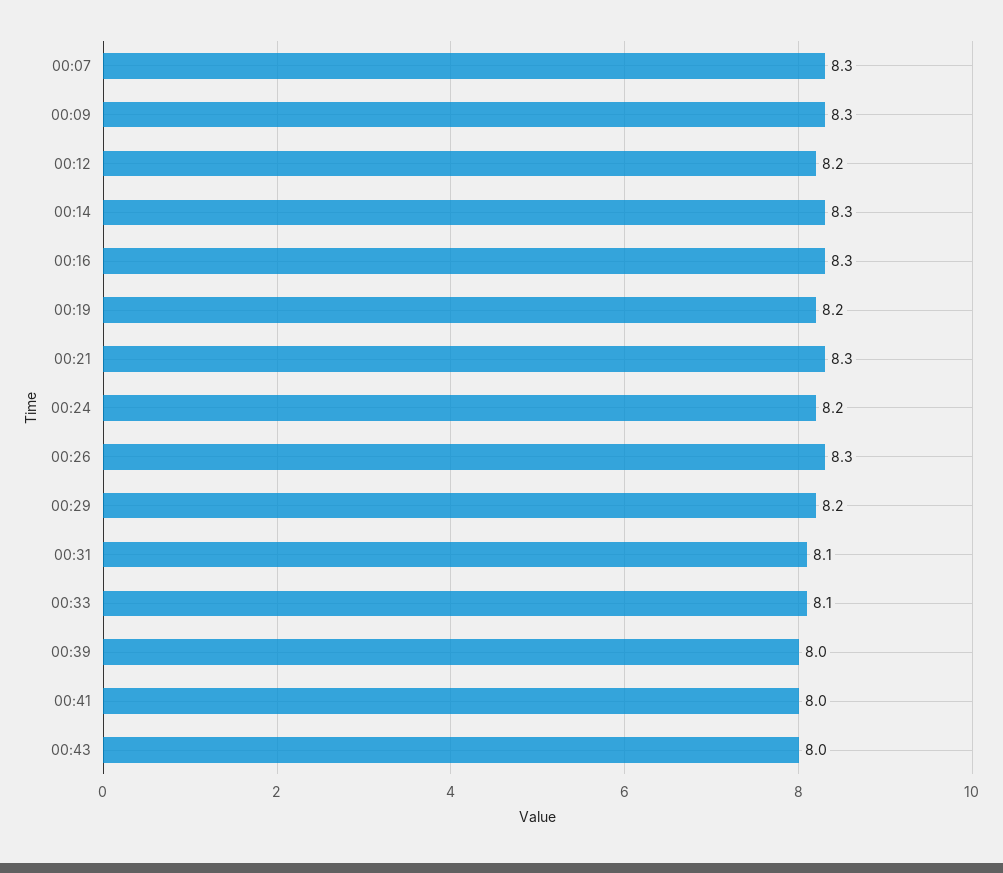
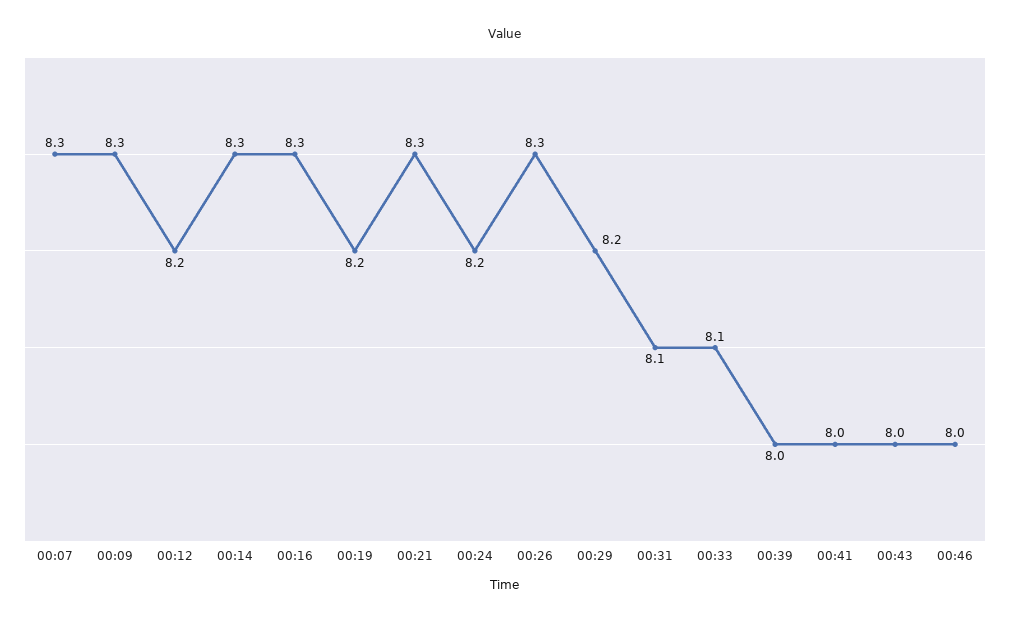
  {
    "00:07": 8.3,
    "00:09": 8.3,
    "00:12": 8.2,
    "00:14": 8.3,
    "00:16": 8.3,
    "00:19": 8.2,
    "00:21": 8.3,
    "00:24": 8.2,
    "00:26": 8.3,
    "00:29": 8.2,
    "00:31": 8.1,
    "00:33": 8.1,
    "00:39": 8,
    "00:41": 8,
-   "00:43": 8
+   "00:43": 8,
+   "00:46": 8
  }

